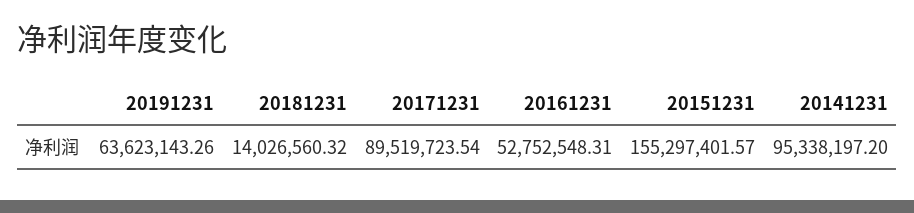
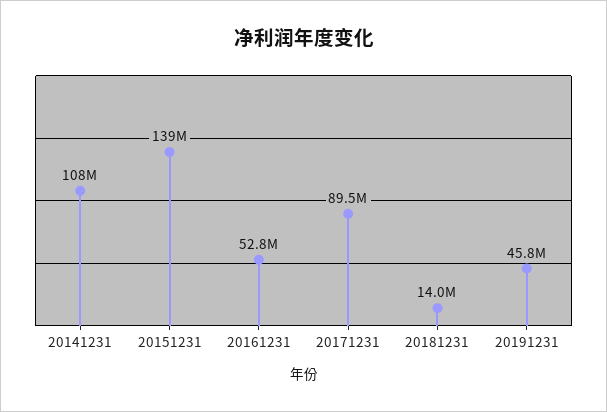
  {
-   "20191231": 63623143.26,
+   "20191231": 45800000,
    "20181231": 14026560.32,
    "20171231": 89519723.54,
    "20161231": 52752548.31,
-   "20151231": 155297401.57,
+   "20151231": 139000000,
-   "20141231": 95338197.2
+   "20141231": 108000000
  }

